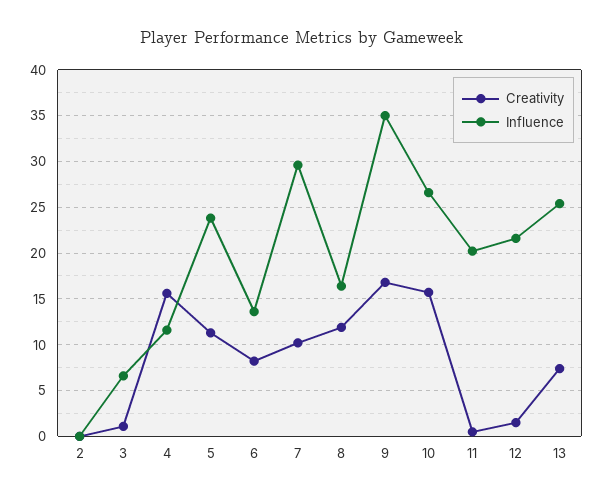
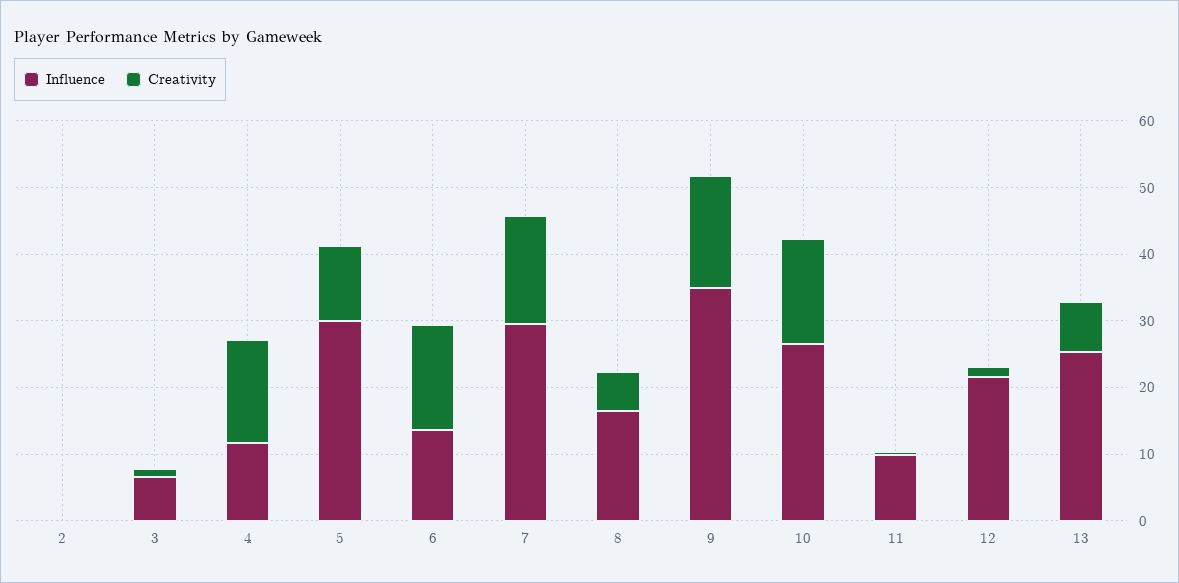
  {
    "Creativity": {
      "2": 0,
      "3": 1,
      "4": 16,
      "5": 11,
-     "6": 8,
+     "6": 16,
-     "7": 10,
+     "7": 16,
-     "8": 12,
+     "8": 6,
      "9": 17,
      "10": 16,
      "11": 1,
      "12": 2,
      "13": 7
    },
    "Influence": {
      "2": 0,
      "3": 7,
      "4": 12,
-     "5": 24,
+     "5": 30,
      "6": 14,
      "7": 30,
      "8": 16,
      "9": 35,
      "10": 27,
-     "11": 20,
+     "11": 10,
      "12": 22,
      "13": 25
    }
  }

